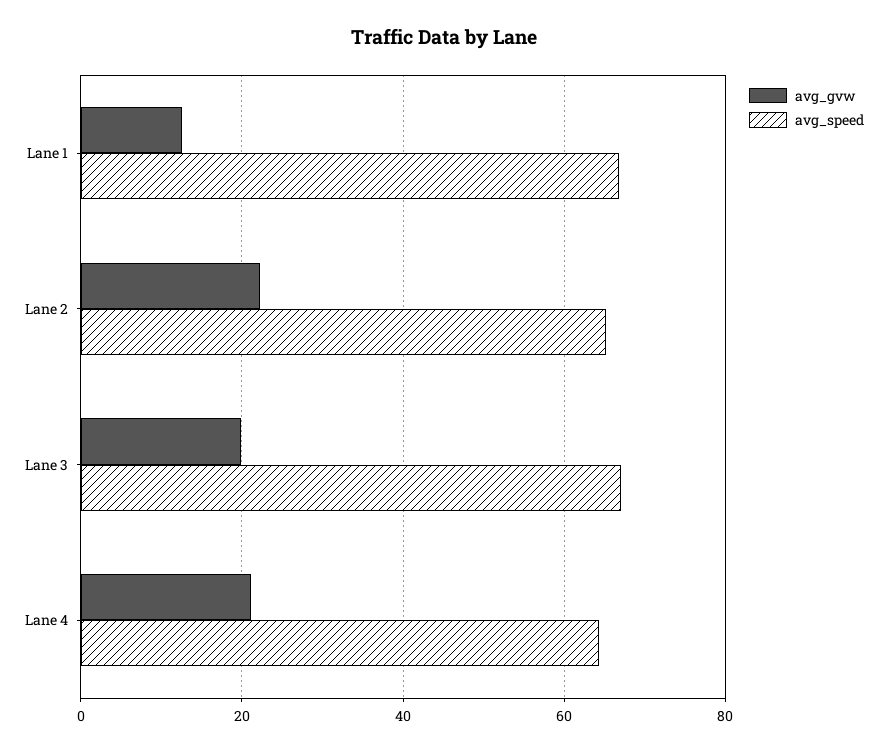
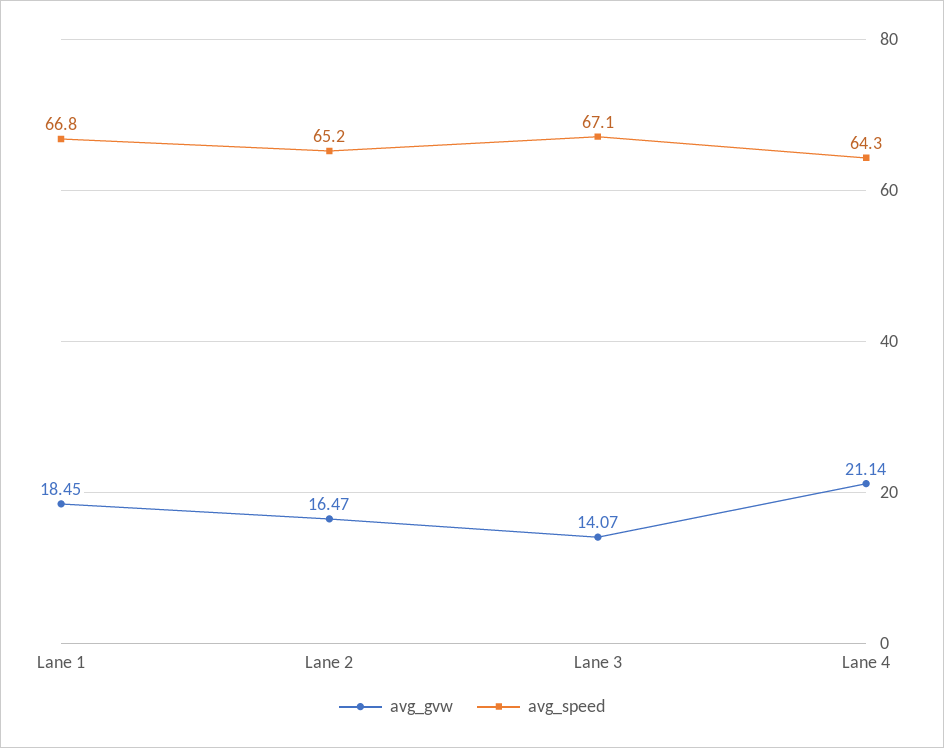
  {
    "avg_gvw": {
-     "Lane 1": 12,
+     "Lane 1": 18.45,
-     "Lane 2": 22,
+     "Lane 2": 16.47,
-     "Lane 3": 20,
+     "Lane 3": 14.07,
      "Lane 4": 21.14
    },
    "avg_speed": {
      "Lane 1": 66.8,
      "Lane 2": 65.2,
      "Lane 3": 67.1,
      "Lane 4": 64.3
    }
  }

